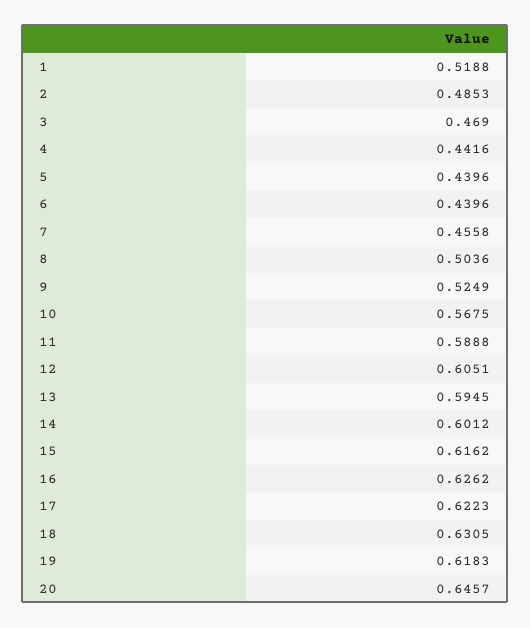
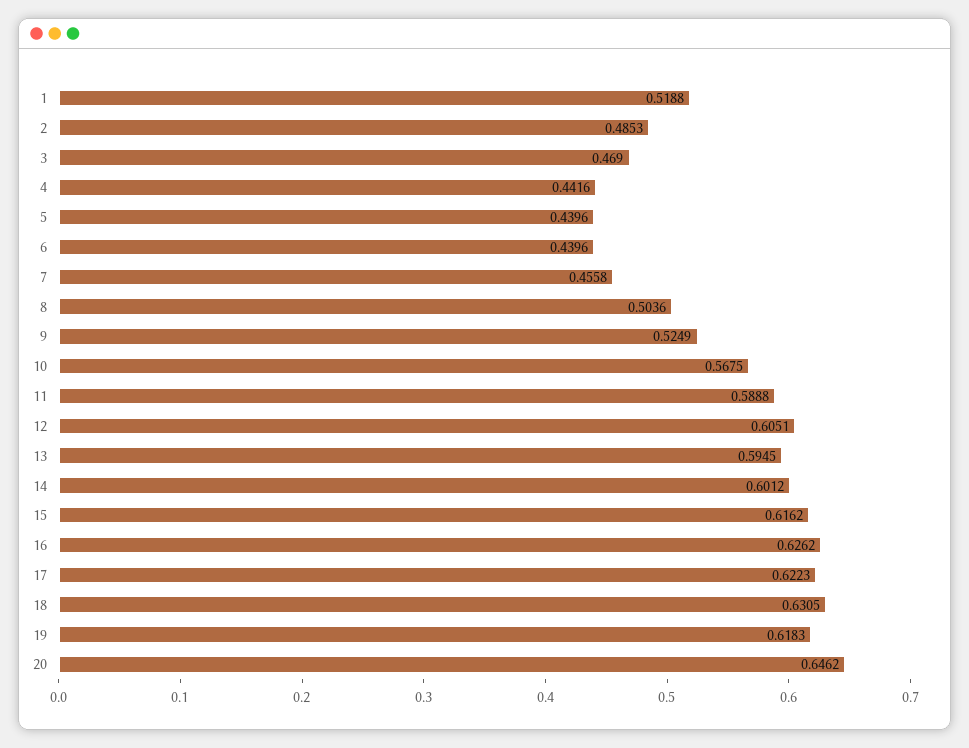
  {
    "1": 0.5188,
    "2": 0.4853,
    "3": 0.469,
    "4": 0.4416,
    "5": 0.4396,
    "6": 0.4396,
    "7": 0.4558,
    "8": 0.5036,
    "9": 0.5249,
    "10": 0.5675,
    "11": 0.5888,
    "12": 0.6051,
    "13": 0.5945,
    "14": 0.6012,
    "15": 0.6162,
    "16": 0.6262,
    "17": 0.6223,
    "18": 0.6305,
    "19": 0.6183,
-   "20": 0.6457
+   "20": 0.6462
  }

